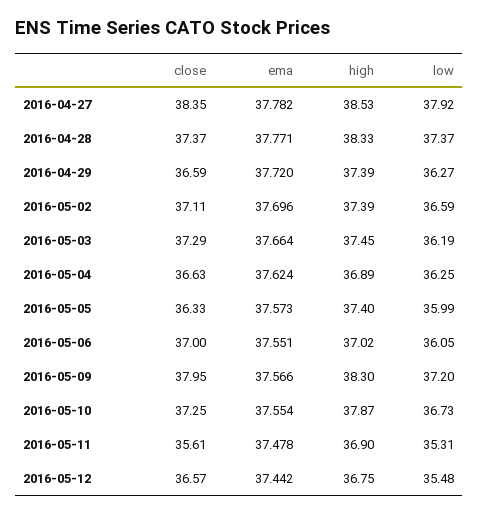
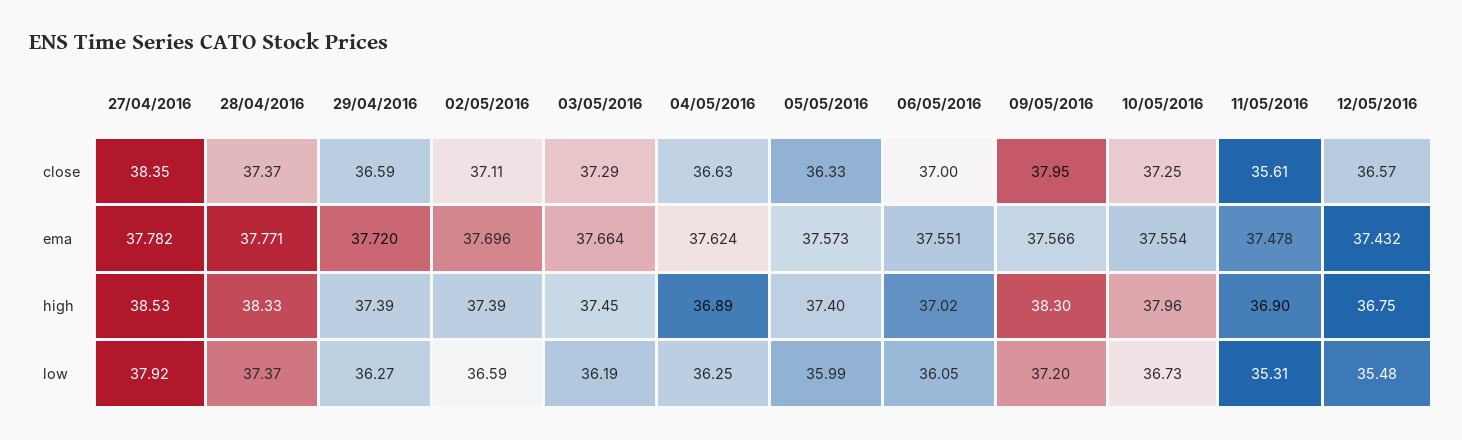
  {
    "close": {
      "2016-04-27": 38.35,
      "2016-04-28": 37.37,
      "2016-04-29": 36.59,
      "2016-05-02": 37.11,
      "2016-05-03": 37.29,
      "2016-05-04": 36.63,
      "2016-05-05": 36.33,
      "2016-05-06": 37,
      "2016-05-09": 37.95,
      "2016-05-10": 37.25,
      "2016-05-11": 35.61,
      "2016-05-12": 36.57
    },
    "ema": {
      "2016-04-27": 37.782,
      "2016-04-28": 37.771,
      "2016-04-29": 37.72,
      "2016-05-02": 37.696,
      "2016-05-03": 37.664,
      "2016-05-04": 37.624,
      "2016-05-05": 37.573,
      "2016-05-06": 37.551,
      "2016-05-09": 37.566,
      "2016-05-10": 37.554,
      "2016-05-11": 37.478,
-     "2016-05-12": 37.442
+     "2016-05-12": 37.432
    },
    "high": {
      "2016-04-27": 38.53,
      "2016-04-28": 38.33,
      "2016-04-29": 37.39,
      "2016-05-02": 37.39,
      "2016-05-03": 37.45,
      "2016-05-04": 36.89,
      "2016-05-05": 37.4,
      "2016-05-06": 37.02,
      "2016-05-09": 38.3,
-     "2016-05-10": 37.87,
+     "2016-05-10": 37.96,
      "2016-05-11": 36.9,
      "2016-05-12": 36.75
    },
    "low": {
      "2016-04-27": 37.92,
      "2016-04-28": 37.37,
      "2016-04-29": 36.27,
      "2016-05-02": 36.59,
      "2016-05-03": 36.19,
      "2016-05-04": 36.25,
      "2016-05-05": 35.99,
      "2016-05-06": 36.05,
      "2016-05-09": 37.2,
      "2016-05-10": 36.73,
      "2016-05-11": 35.31,
      "2016-05-12": 35.48
    }
  }

